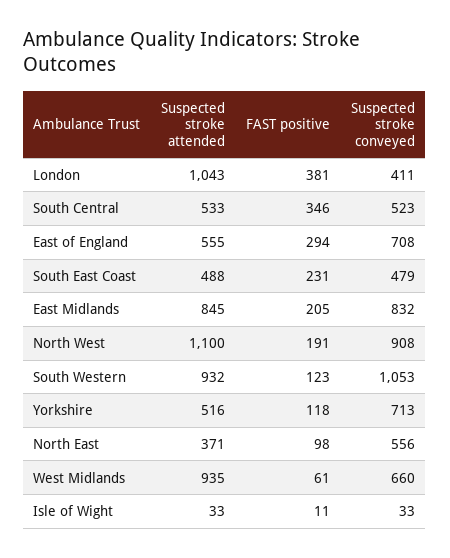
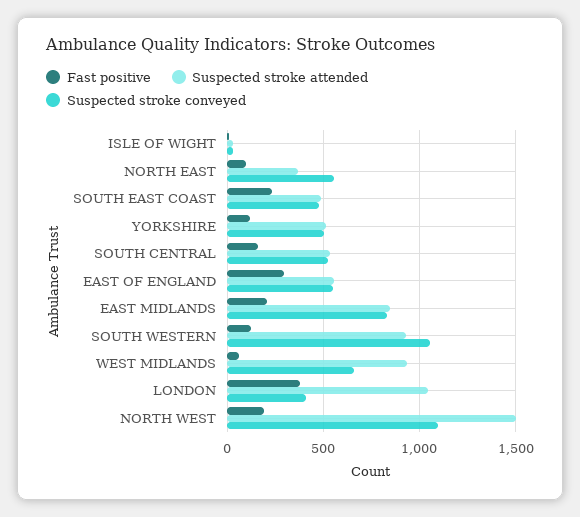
  {
    "Suspected stroke attended": {
      "London": 1043,
      "South Central": 533,
      "East of England": 555,
      "South East Coast": 488,
      "East Midlands": 845,
-     "North West": 1100,
+     "North West": 1500,
      "South Western": 932,
      "Yorkshire": 516,
      "North East": 371,
      "West Midlands": 935,
      "Isle of Wight": 33
    },
    "FAST positive": {
      "London": 381,
-     "South Central": 346,
+     "South Central": 150,
      "East of England": 294,
      "South East Coast": 231,
      "East Midlands": 205,
      "North West": 191,
      "South Western": 123,
      "Yorkshire": 118,
      "North East": 98,
      "West Midlands": 61,
      "Isle of Wight": 11
    },
    "Suspected stroke conveyed": {
      "London": 411,
      "South Central": 523,
-     "East of England": 708,
+     "East of England": 550,
      "South East Coast": 479,
      "East Midlands": 832,
-     "North West": 908,
+     "North West": 1100,
      "South Western": 1053,
-     "Yorkshire": 713,
+     "Yorkshire": 500,
      "North East": 556,
      "West Midlands": 660,
      "Isle of Wight": 33
    }
  }

